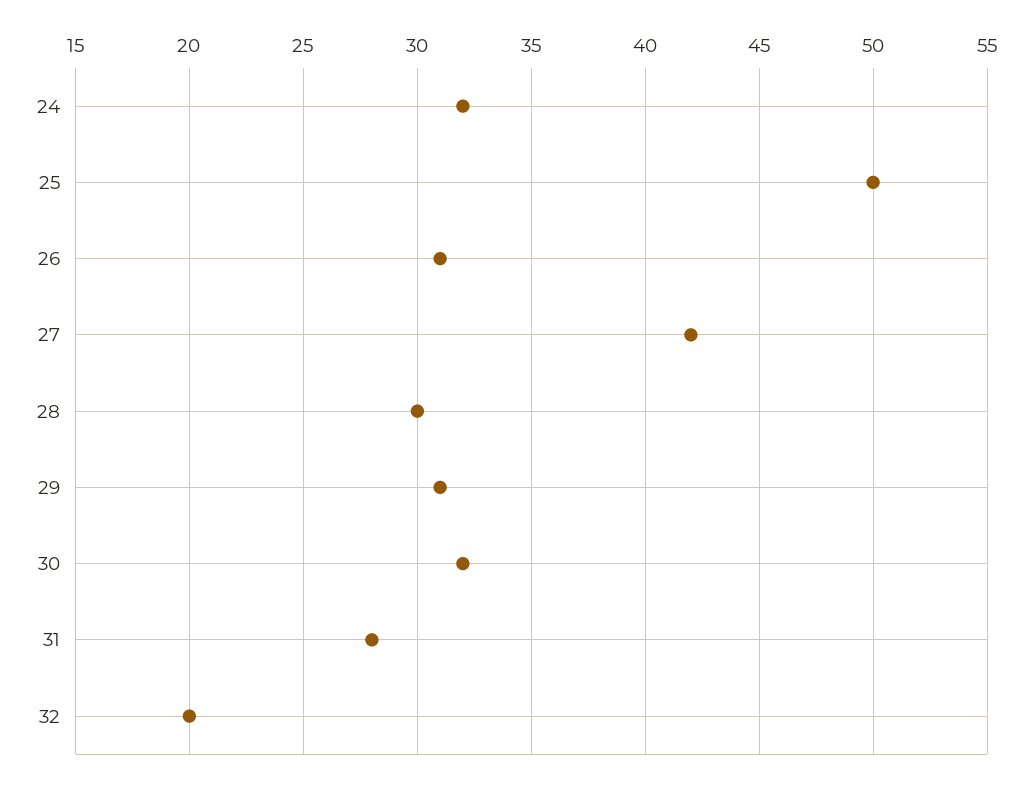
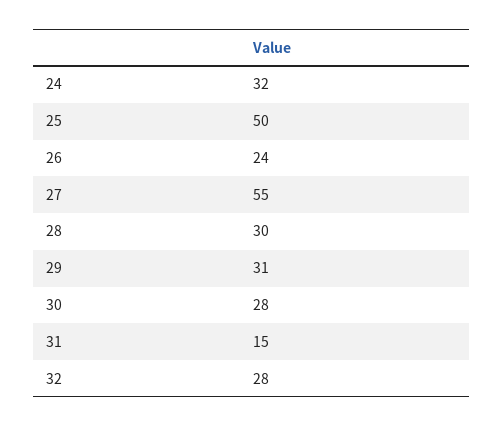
  {
    "24": 32,
    "25": 50,
-   "26": 31,
+   "26": 24,
-   "27": 42,
+   "27": 55,
    "28": 30,
    "29": 31,
-   "30": 32,
+   "30": 28,
-   "31": 28,
+   "31": 15,
-   "32": 20
+   "32": 28
  }

